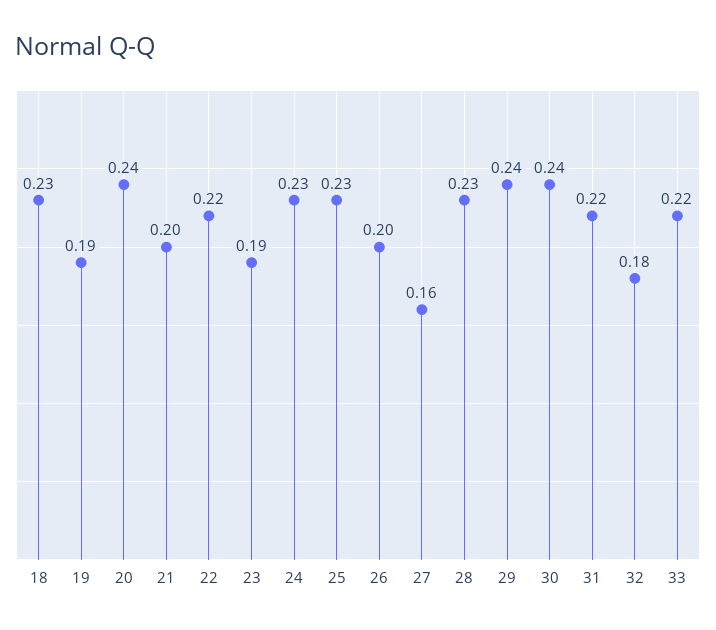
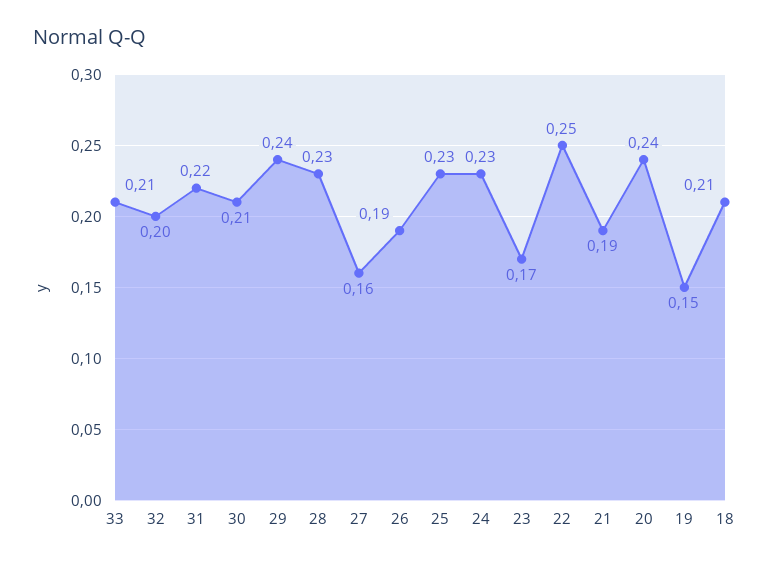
  {
-   "18": 0.23,
+   "18": 0.21,
-   "19": 0.19,
+   "19": 0.15,
    "20": 0.24,
-   "21": 0.2,
+   "21": 0.19,
-   "22": 0.22,
+   "22": 0.25,
-   "23": 0.19,
+   "23": 0.17,
    "24": 0.23,
    "25": 0.23,
-   "26": 0.2,
+   "26": 0.19,
    "27": 0.16,
    "28": 0.23,
    "29": 0.24,
-   "30": 0.24,
+   "30": 0.21,
    "31": 0.22,
-   "32": 0.18,
+   "32": 0.2,
-   "33": 0.22
+   "33": 0.21
  }

